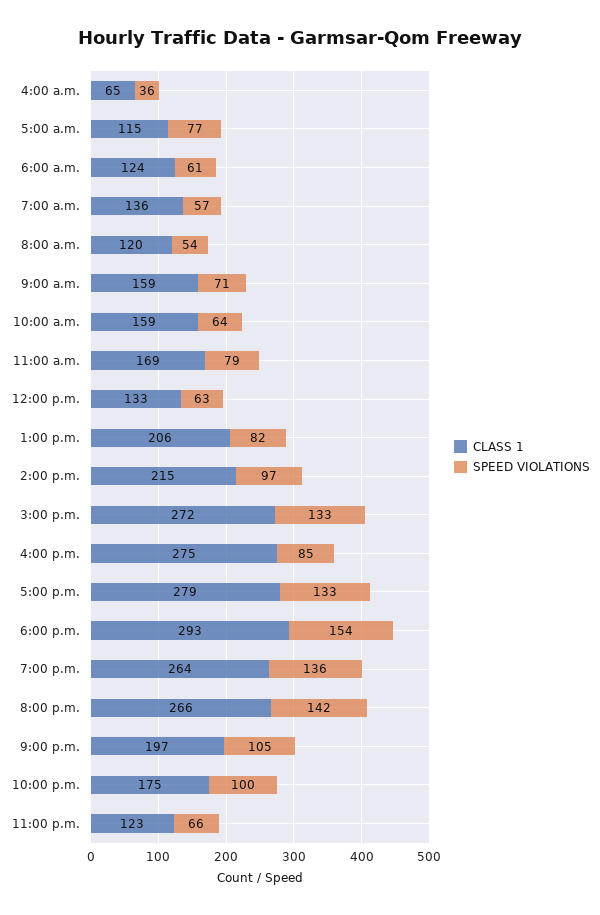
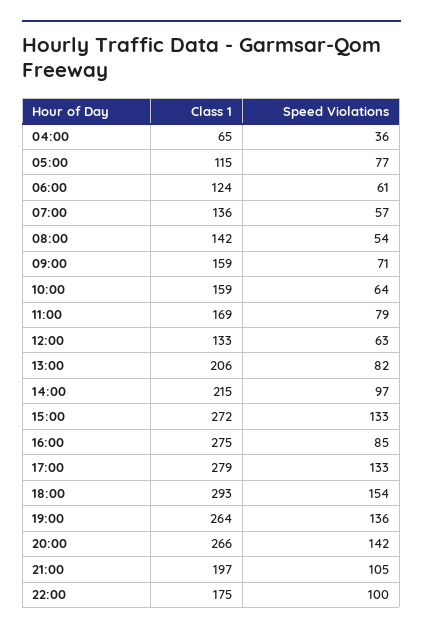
  {
    "CLASS 1": {
      "4:00 a.m.": 65,
      "5:00 a.m.": 115,
      "6:00 a.m.": 124,
      "7:00 a.m.": 136,
-     "8:00 a.m.": 120,
+     "8:00 a.m.": 142,
      "9:00 a.m.": 159,
      "10:00 a.m.": 159,
      "11:00 a.m.": 169,
      "12:00 p.m.": 133,
      "1:00 p.m.": 206,
      "2:00 p.m.": 215,
      "3:00 p.m.": 272,
      "4:00 p.m.": 275,
      "5:00 p.m.": 279,
      "6:00 p.m.": 293,
      "7:00 p.m.": 264,
      "8:00 p.m.": 266,
      "9:00 p.m.": 197,
-     "10:00 p.m.": 175,
+     "10:00 p.m.": 175
-     "11:00 p.m.": 123
    },
    "SPEED VIOLATIONS": {
      "4:00 a.m.": 36,
      "5:00 a.m.": 77,
      "6:00 a.m.": 61,
      "7:00 a.m.": 57,
      "8:00 a.m.": 54,
      "9:00 a.m.": 71,
      "10:00 a.m.": 64,
      "11:00 a.m.": 79,
      "12:00 p.m.": 63,
      "1:00 p.m.": 82,
      "2:00 p.m.": 97,
      "3:00 p.m.": 133,
      "4:00 p.m.": 85,
      "5:00 p.m.": 133,
      "6:00 p.m.": 154,
      "7:00 p.m.": 136,
      "8:00 p.m.": 142,
      "9:00 p.m.": 105,
-     "10:00 p.m.": 100,
+     "10:00 p.m.": 100
-     "11:00 p.m.": 66
    }
  }

